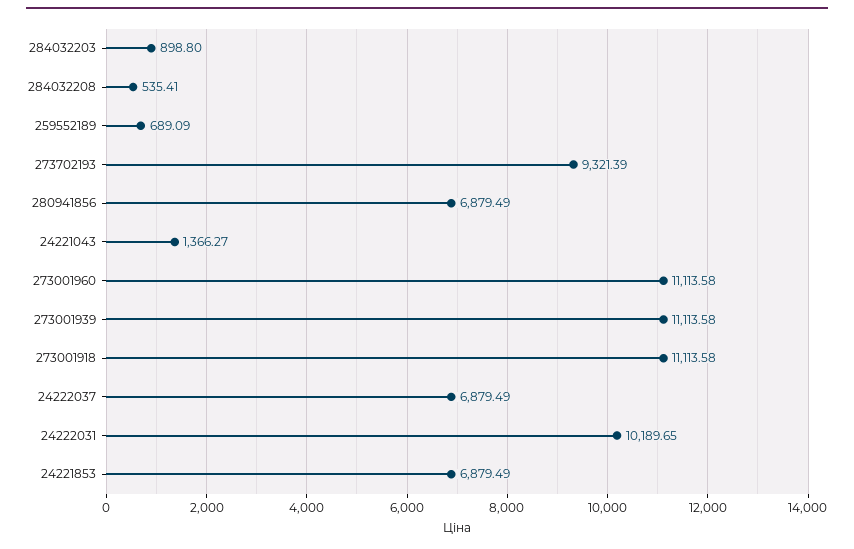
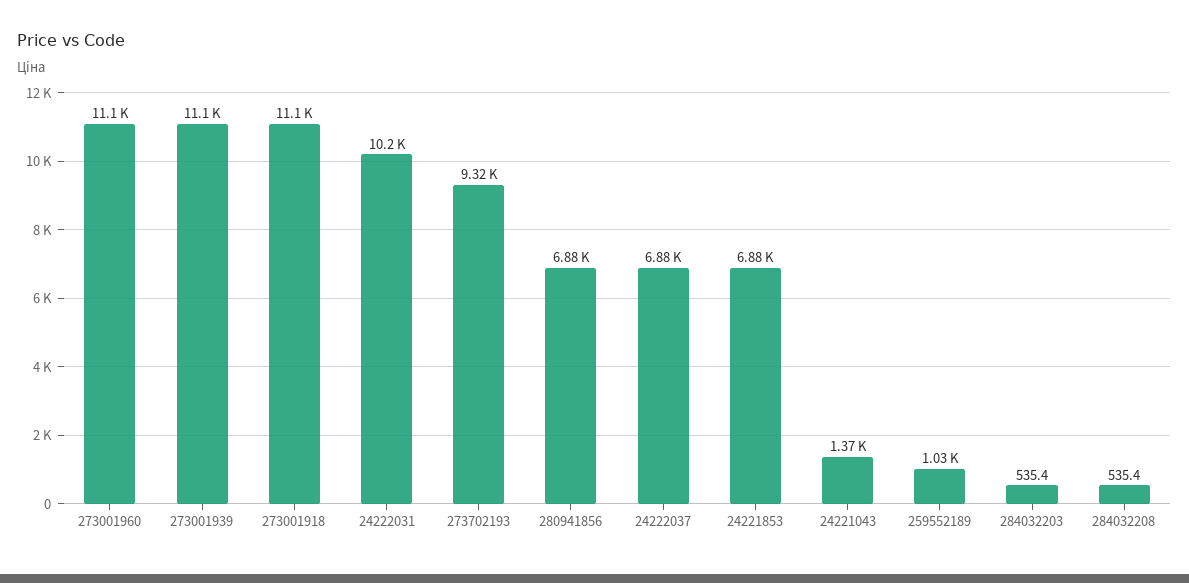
  {
-   "284032203": 898.8,
+   "284032203": 535.4,
    "284032208": 535.41,
-   "259552189": 689.09,
+   "259552189": 1030,
    "273702193": 9321.39,
    "280941856": 6879.49,
    "24221043": 1366.27,
    "273001960": 11113.58,
    "273001939": 11113.58,
    "273001918": 11113.58,
    "24222037": 6879.49,
    "24222031": 10189.65,
    "24221853": 6879.49
  }

